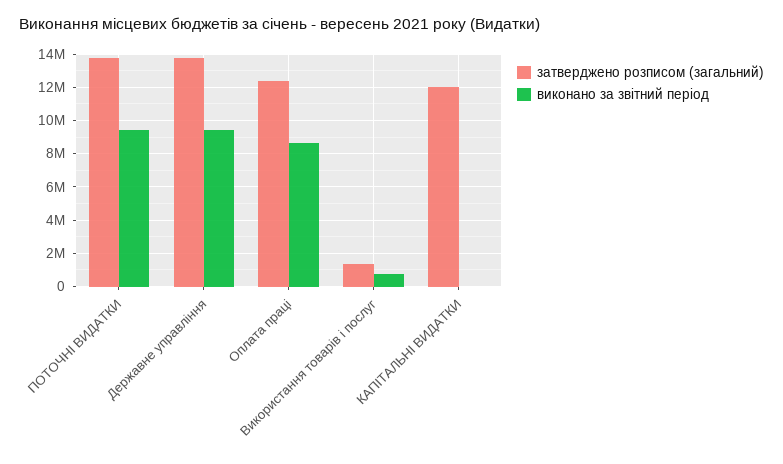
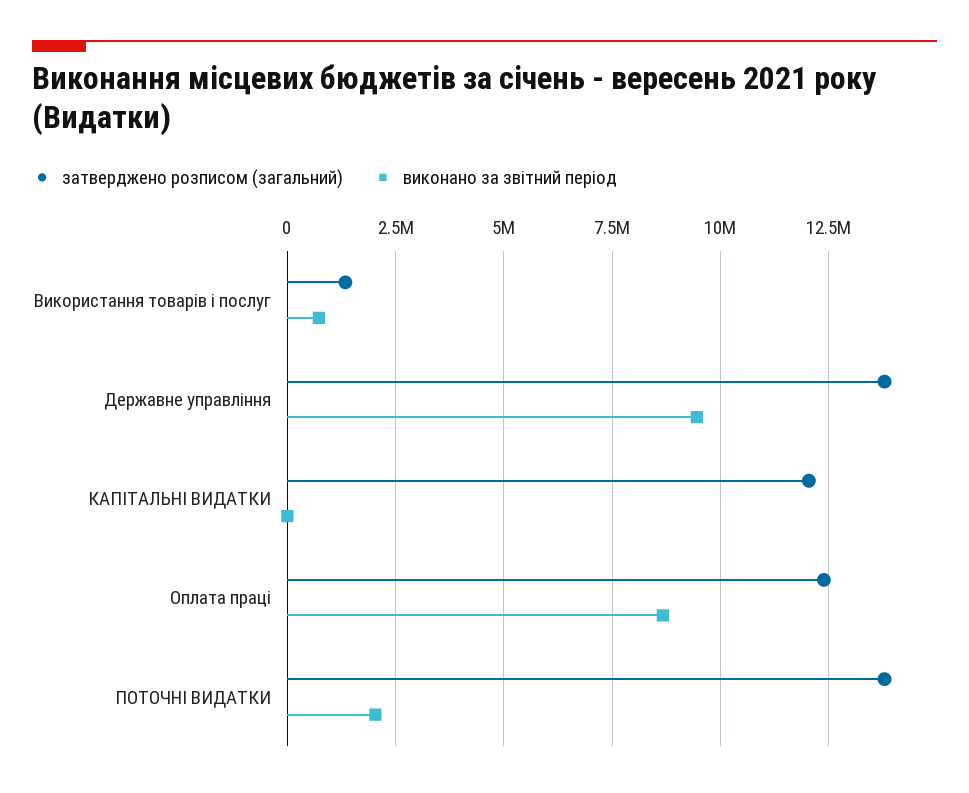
  {
    "затверджено розписом (загальний)": {
      "ПОТОЧНІ ВИДАТКИ": 13750000,
      "Державне управління": 13750000,
      "Оплата праці": 12500000,
      "Використання товарів і послуг": 1250000,
      "КАПІТАЛЬНІ ВИДАТКИ": 12000000
    },
    "виконано за звітний період": {
-     "ПОТОЧНІ ВИДАТКИ": 9500000,
+     "ПОТОЧНІ ВИДАТКИ": 2000000,
      "Державне управління": 9500000,
      "Оплата праці": 8750000,
      "Використання товарів і послуг": 750000,
      "КАПІТАЛЬНІ ВИДАТКИ": 0
    }
  }

